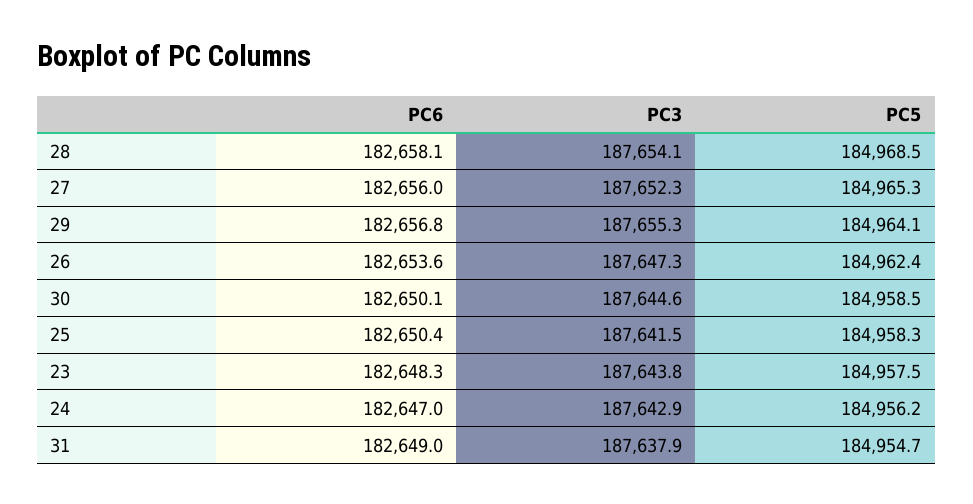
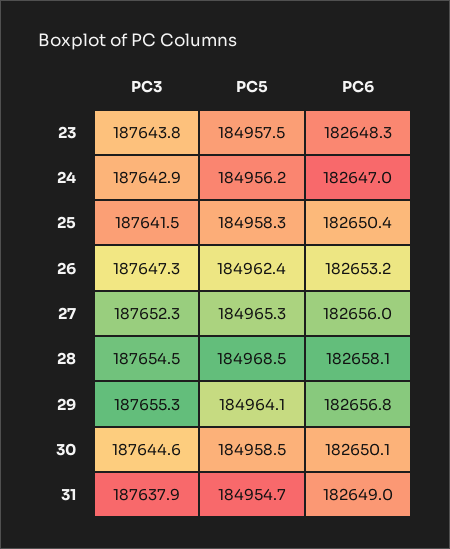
  {
    "PC6": {
      "28": 182658.1,
      "27": 182656,
      "29": 182656.8,
-     "26": 182653.6,
+     "26": 182653.2,
      "30": 182650.1,
      "25": 182650.4,
      "23": 182648.3,
      "24": 182647,
      "31": 182649
    },
    "PC3": {
-     "28": 187654.1,
+     "28": 187654.5,
      "27": 187652.3,
      "29": 187655.3,
      "26": 187647.3,
      "30": 187644.6,
      "25": 187641.5,
      "23": 187643.8,
      "24": 187642.9,
      "31": 187637.9
    },
    "PC5": {
      "28": 184968.5,
      "27": 184965.3,
      "29": 184964.1,
      "26": 184962.4,
      "30": 184958.5,
      "25": 184958.3,
      "23": 184957.5,
      "24": 184956.2,
      "31": 184954.7
    }
  }

